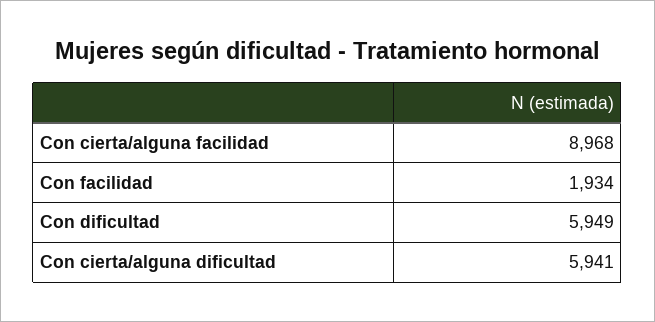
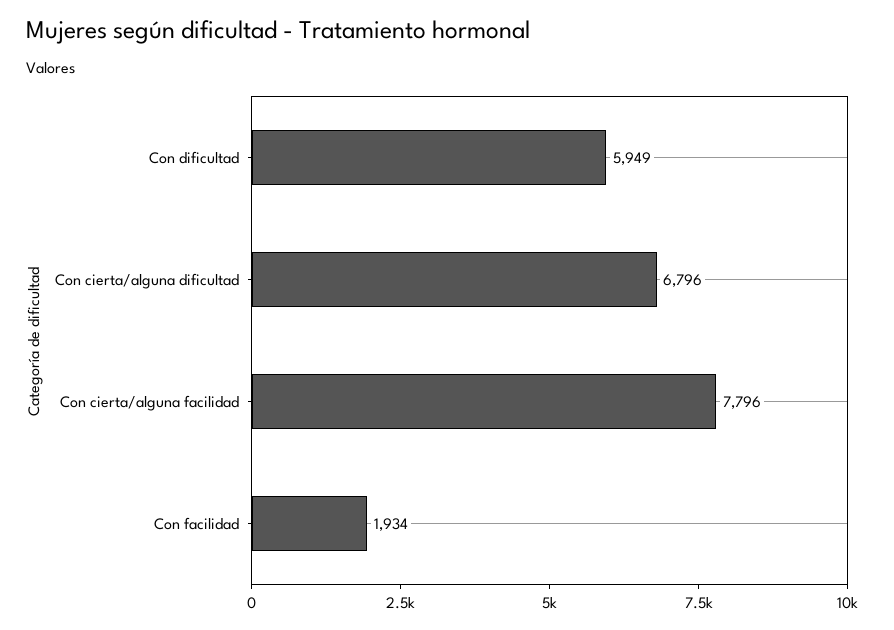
  {
-   "Con cierta/alguna facilidad": 8968,
+   "Con cierta/alguna facilidad": 7796,
    "Con facilidad": 1934,
    "Con dificultad": 5949,
-   "Con cierta/alguna dificultad": 5941
+   "Con cierta/alguna dificultad": 6796
  }

